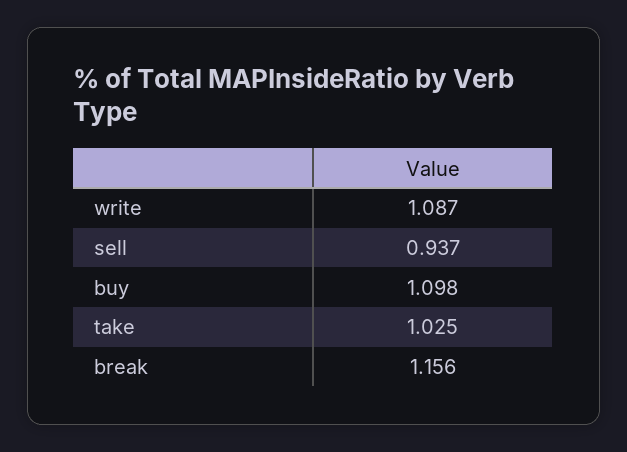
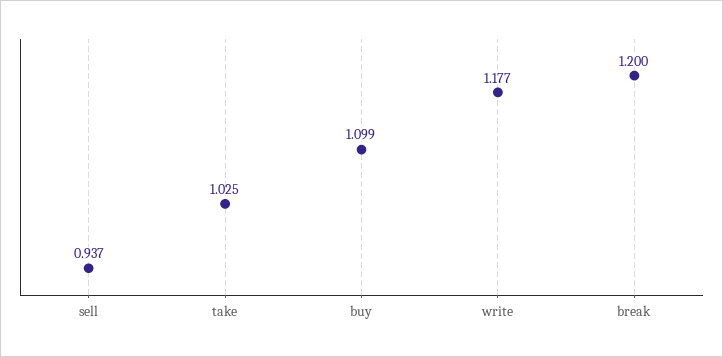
  {
-   "write": 1.087,
+   "write": 1.177,
    "sell": 0.937,
-   "buy": 1.098,
+   "buy": 1.099,
    "take": 1.025,
-   "break": 1.156
+   "break": 1.2
  }

